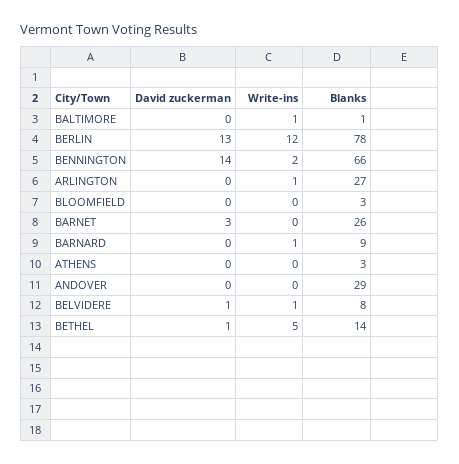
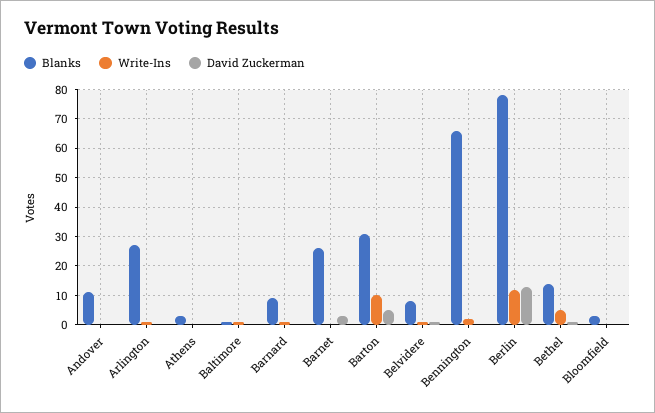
  {
    "David zuckerman": {
      "BALTIMORE": 0,
      "BERLIN": 13,
-     "BENNINGTON": 14,
+     "BENNINGTON": 0,
      "ARLINGTON": 0,
      "BLOOMFIELD": 0,
      "BARNET": 3,
      "BARNARD": 0,
      "ATHENS": 0,
      "ANDOVER": 0,
      "BELVIDERE": 1,
-     "BETHEL": 1
+     "BETHEL": 1,
+     "Barton": 5
    },
    "Write-ins": {
      "BALTIMORE": 1,
      "BERLIN": 12,
      "BENNINGTON": 2,
      "ARLINGTON": 1,
      "BLOOMFIELD": 0,
      "BARNET": 0,
      "BARNARD": 1,
      "ATHENS": 0,
      "ANDOVER": 0,
      "BELVIDERE": 1,
-     "BETHEL": 5
+     "BETHEL": 5,
+     "Barton": 10
    },
    "Blanks": {
      "BALTIMORE": 1,
      "BERLIN": 78,
      "BENNINGTON": 66,
      "ARLINGTON": 27,
      "BLOOMFIELD": 3,
      "BARNET": 26,
      "BARNARD": 9,
      "ATHENS": 3,
-     "ANDOVER": 29,
+     "ANDOVER": 10,
      "BELVIDERE": 8,
-     "BETHEL": 14
+     "BETHEL": 14,
+     "Barton": 30
    }
  }

